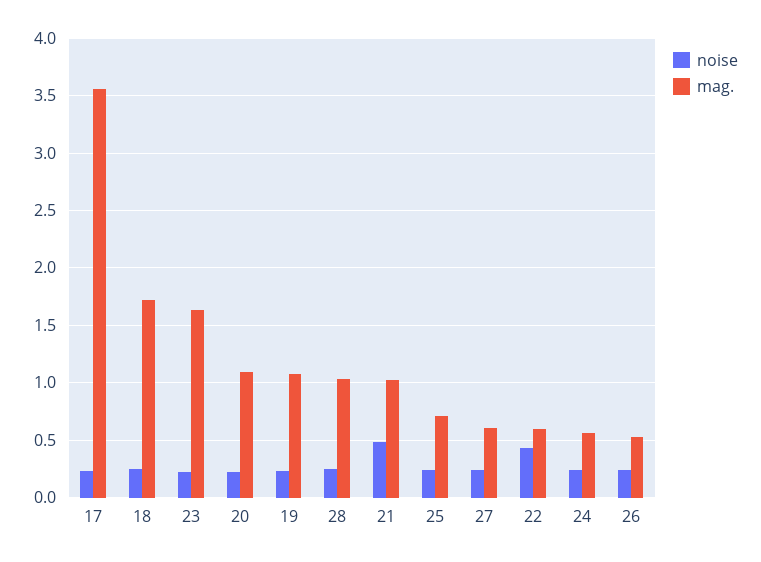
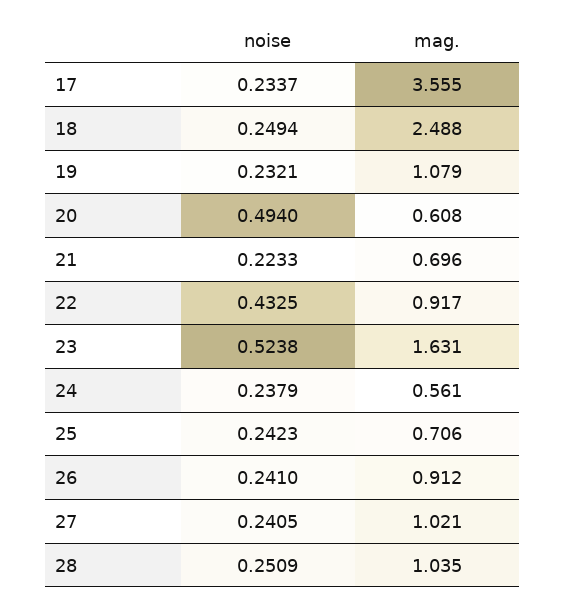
  {
    "noise": {
      "17": 0.2337,
      "18": 0.2494,
-     "23": 0.2,
+     "23": 0.5238,
-     "20": 0.2,
+     "20": 0.494,
      "19": 0.2321,
      "28": 0.2509,
-     "21": 0.5,
+     "21": 0.2233,
      "25": 0.2423,
      "27": 0.2405,
      "22": 0.4325,
      "24": 0.2379,
      "26": 0.241
    },
    "mag.": {
      "17": 3.555,
-     "18": 1.7,
+     "18": 2.488,
      "23": 1.631,
-     "20": 1.1,
+     "20": 0.608,
      "19": 1.079,
      "28": 1.035,
-     "21": 1,
+     "21": 0.696,
      "25": 0.706,
-     "27": 0.6,
+     "27": 1.021,
-     "22": 0.6,
+     "22": 0.917,
      "24": 0.561,
-     "26": 0.5
+     "26": 0.912
    }
  }

